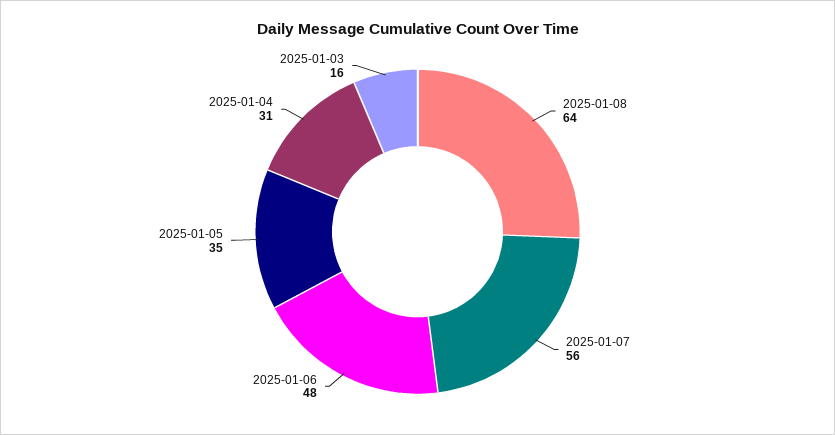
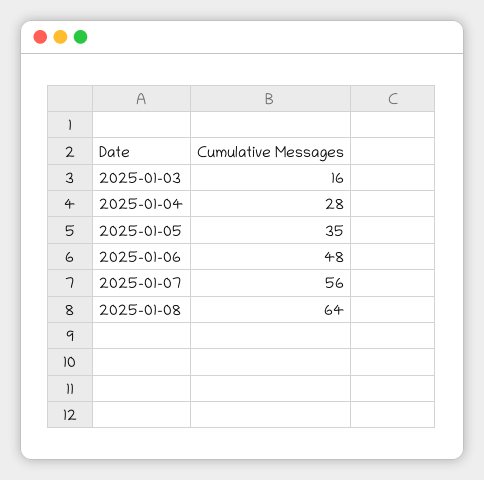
  {
    "2025-01-08": 64,
    "2025-01-07": 56,
    "2025-01-06": 48,
    "2025-01-05": 35,
-   "2025-01-04": 31,
+   "2025-01-04": 28,
    "2025-01-03": 16
  }

